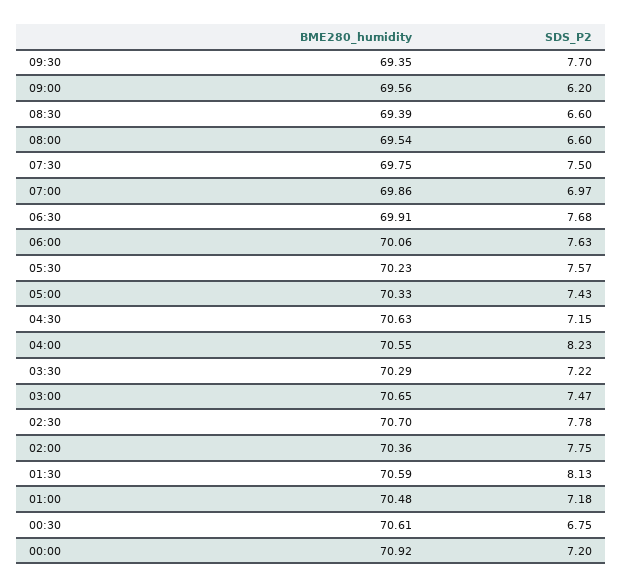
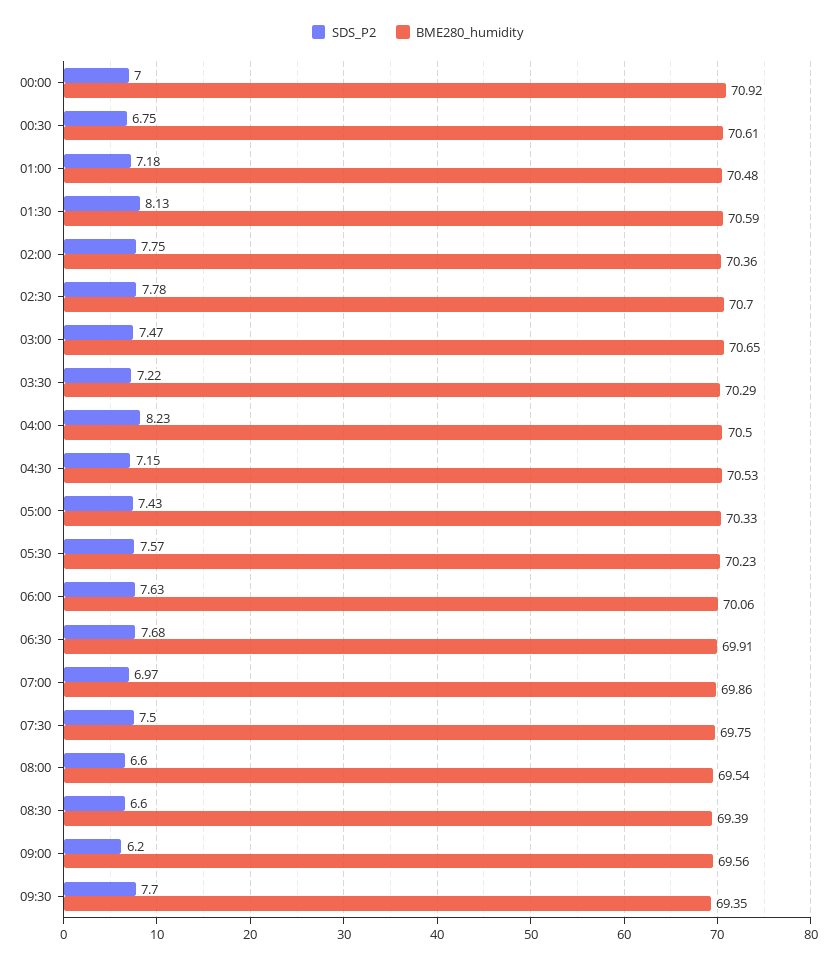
  {
    "BME280_humidity": {
      "09:30": 69.35,
      "09:00": 69.56,
      "08:30": 69.39,
      "08:00": 69.54,
      "07:30": 69.75,
      "07:00": 69.86,
      "06:30": 69.91,
      "06:00": 70.06,
      "05:30": 70.23,
      "05:00": 70.33,
-     "04:30": 70.63,
+     "04:30": 70.53,
-     "04:00": 70.55,
+     "04:00": 70.5,
      "03:30": 70.29,
      "03:00": 70.65,
      "02:30": 70.7,
      "02:00": 70.36,
      "01:30": 70.59,
      "01:00": 70.48,
      "00:30": 70.61,
      "00:00": 70.92
    },
    "SDS_P2": {
      "09:30": 7.7,
      "09:00": 6.2,
      "08:30": 6.6,
      "08:00": 6.6,
      "07:30": 7.5,
      "07:00": 6.97,
      "06:30": 7.68,
      "06:00": 7.63,
      "05:30": 7.57,
      "05:00": 7.43,
      "04:30": 7.15,
      "04:00": 8.23,
      "03:30": 7.22,
      "03:00": 7.47,
      "02:30": 7.78,
      "02:00": 7.75,
      "01:30": 8.13,
      "01:00": 7.18,
      "00:30": 6.75,
-     "00:00": 7.2
+     "00:00": 7
    }
  }

